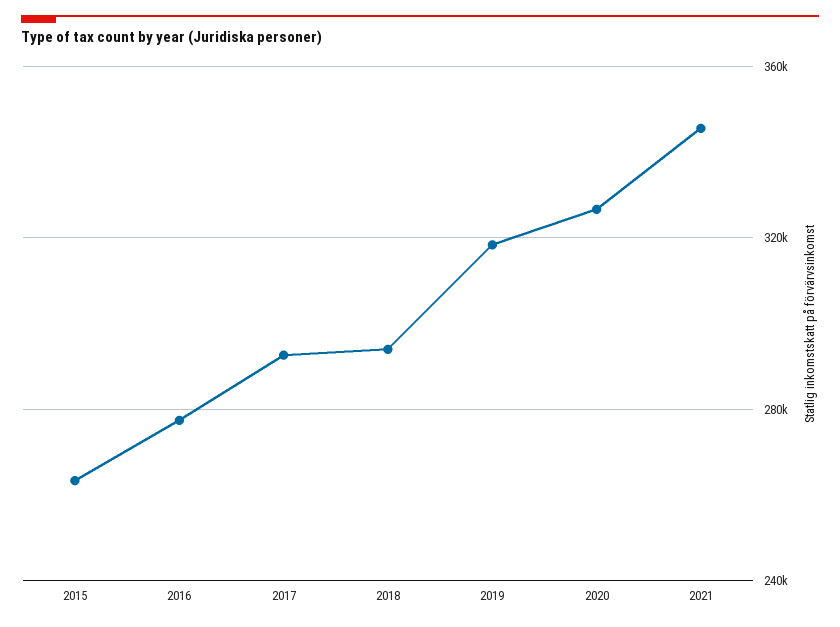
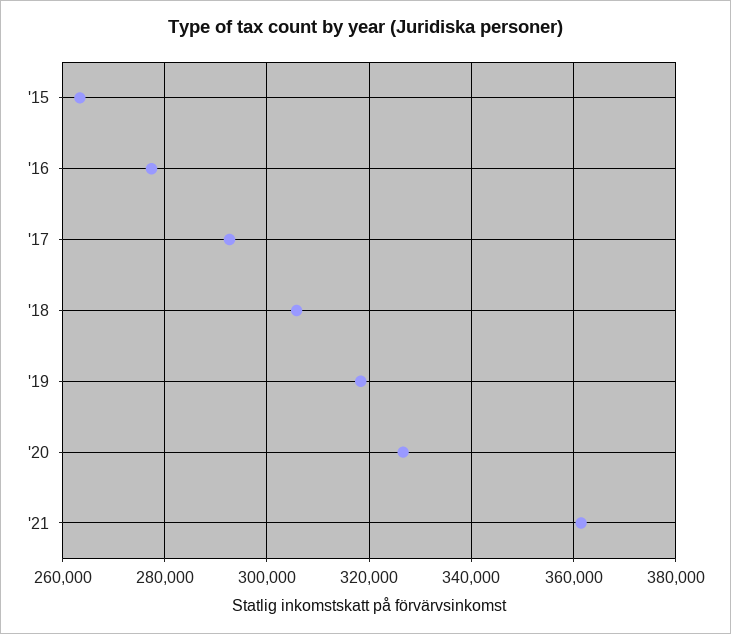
  {
    "2015": 264000,
    "2016": 278000,
    "2017": 292000,
-   "2018": 295000,
+   "2018": 306000,
    "2019": 318000,
    "2020": 326000,
-   "2021": 345000
+   "2021": 362000
  }

